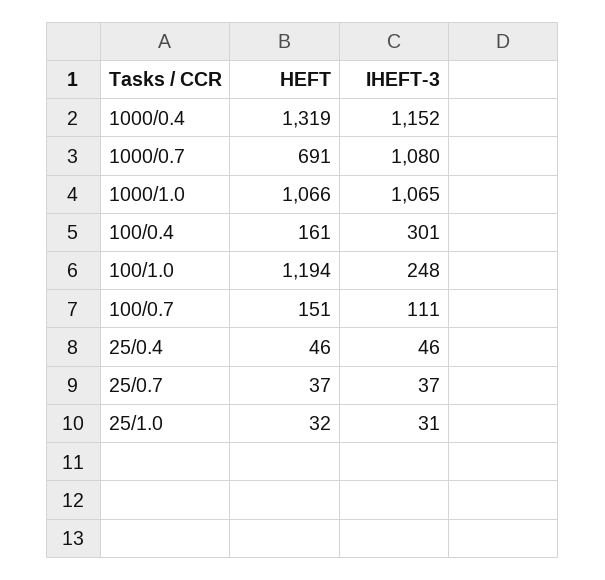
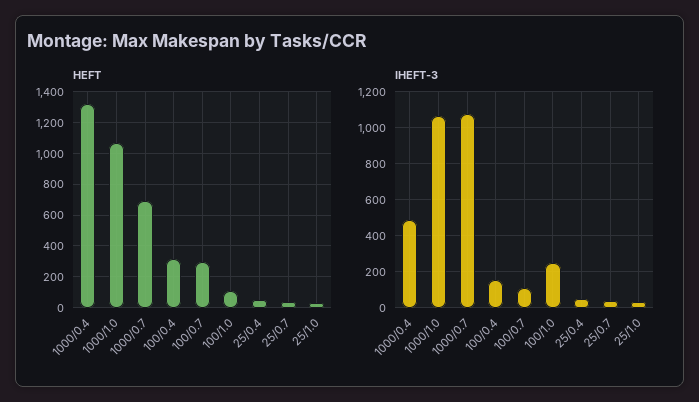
  {
    "HEFT": {
      "1000/0.4": 1319,
      "1000/0.7": 691,
      "1000/1.0": 1066,
-     "100/0.4": 161,
+     "100/0.4": 300,
-     "100/1.0": 1194,
+     "100/1.0": 100,
-     "100/0.7": 151,
+     "100/0.7": 300,
      "25/0.4": 46,
      "25/0.7": 37,
      "25/1.0": 32
    },
    "IHEFT-3": {
-     "1000/0.4": 1152,
+     "1000/0.4": 500,
      "1000/0.7": 1080,
      "1000/1.0": 1065,
-     "100/0.4": 301,
+     "100/0.4": 150,
      "100/1.0": 248,
      "100/0.7": 111,
      "25/0.4": 46,
      "25/0.7": 37,
      "25/1.0": 31
    }
  }

